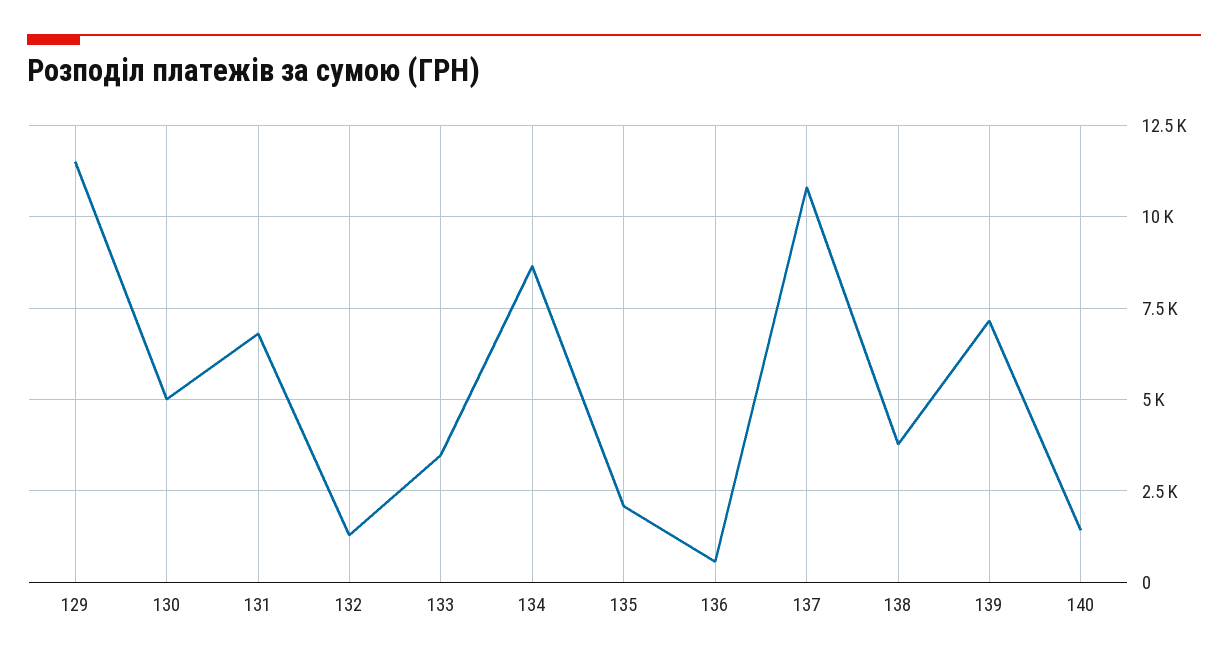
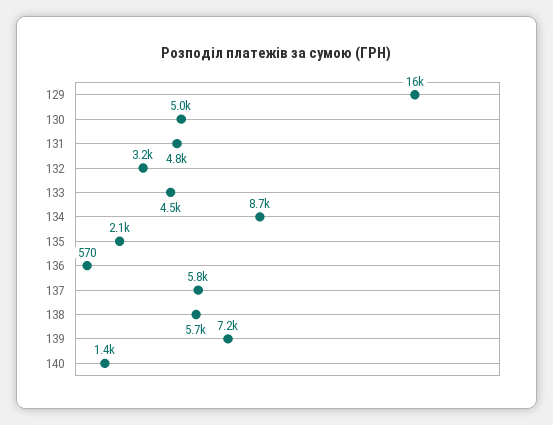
  {
-   "129": 11500,
+   "129": 16000,
    "130": 5000,
-   "131": 6750,
+   "131": 4800,
-   "132": 1250,
+   "132": 3200,
-   "133": 3500,
+   "133": 4500,
    "134": 8700,
    "135": 2100,
    "136": 570,
-   "137": 10750,
+   "137": 5800,
-   "138": 3750,
+   "138": 5700,
    "139": 7200,
    "140": 1400
  }

